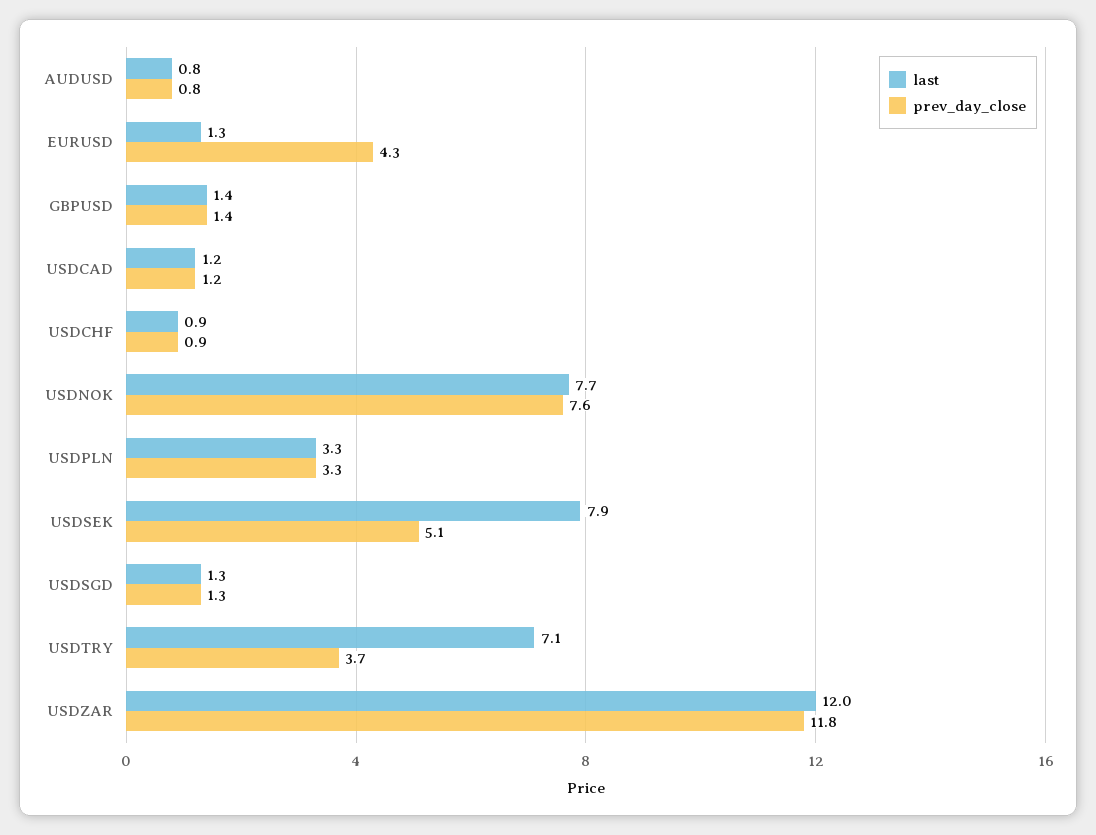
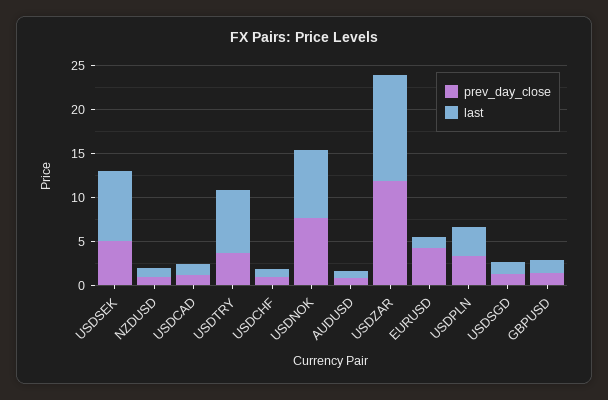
  {
    "last": {
      "AUDUSD": 0.8,
      "EURUSD": 1.3,
      "GBPUSD": 1.4,
      "USDCAD": 1.2,
      "USDCHF": 0.9,
      "USDNOK": 7.7,
      "USDPLN": 3.3,
      "USDSEK": 7.9,
      "USDSGD": 1.3,
      "USDTRY": 7.1,
-     "USDZAR": 12
+     "USDZAR": 12,
+     "NZDUSD": 1
    },
    "prev_day_close": {
      "AUDUSD": 0.8,
      "EURUSD": 4.3,
      "GBPUSD": 1.4,
      "USDCAD": 1.2,
      "USDCHF": 0.9,
      "USDNOK": 7.6,
      "USDPLN": 3.3,
      "USDSEK": 5.1,
      "USDSGD": 1.3,
      "USDTRY": 3.7,
-     "USDZAR": 11.8
+     "USDZAR": 11.8,
+     "NZDUSD": 1
    }
  }

